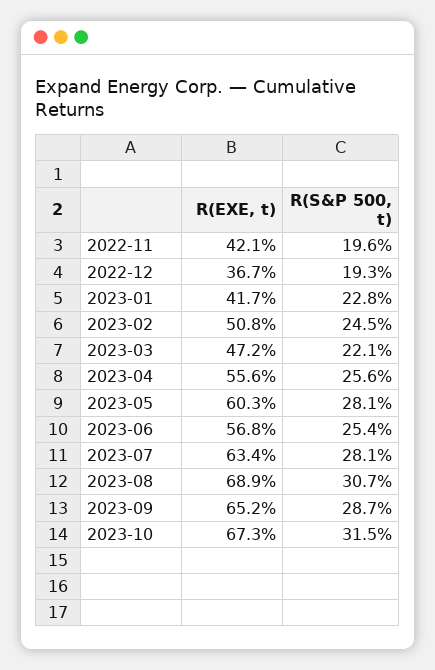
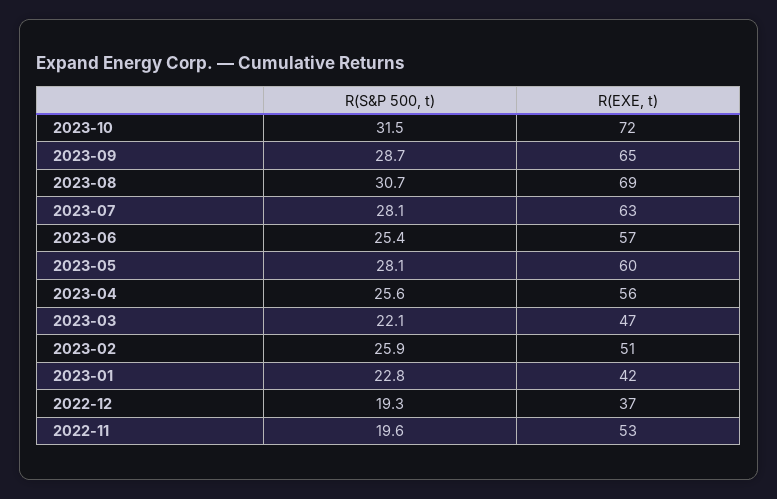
  {
    "R(EXE, t)": {
-     "2022-11": 42.1,
+     "2022-11": 53,
      "2022-12": 36.7,
      "2023-01": 41.7,
      "2023-02": 50.8,
      "2023-03": 47.2,
      "2023-04": 55.6,
      "2023-05": 60.3,
      "2023-06": 56.8,
      "2023-07": 63.4,
      "2023-08": 68.9,
      "2023-09": 65.2,
-     "2023-10": 67.3
+     "2023-10": 72
    },
    "R(S&P 500, t)": {
      "2022-11": 19.6,
      "2022-12": 19.3,
      "2023-01": 22.8,
-     "2023-02": 24.5,
+     "2023-02": 25.9,
      "2023-03": 22.1,
      "2023-04": 25.6,
      "2023-05": 28.1,
      "2023-06": 25.4,
      "2023-07": 28.1,
      "2023-08": 30.7,
      "2023-09": 28.7,
      "2023-10": 31.5
    }
  }

